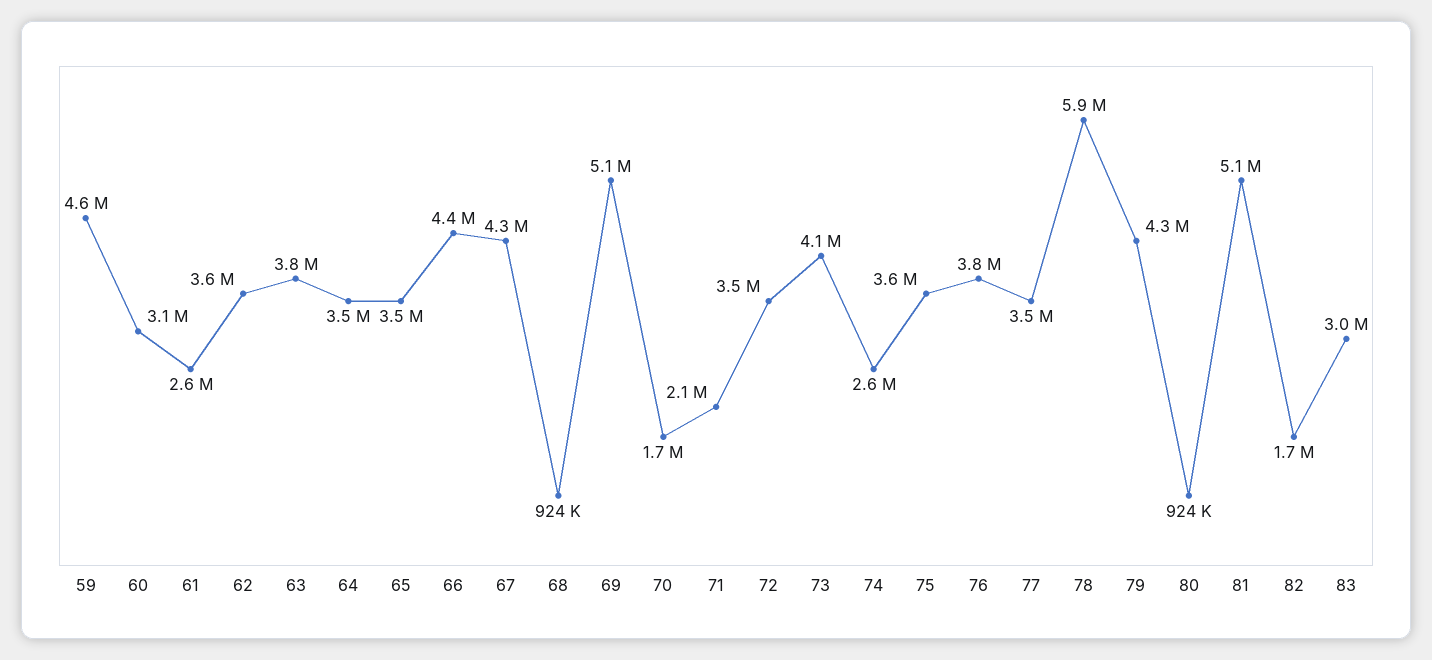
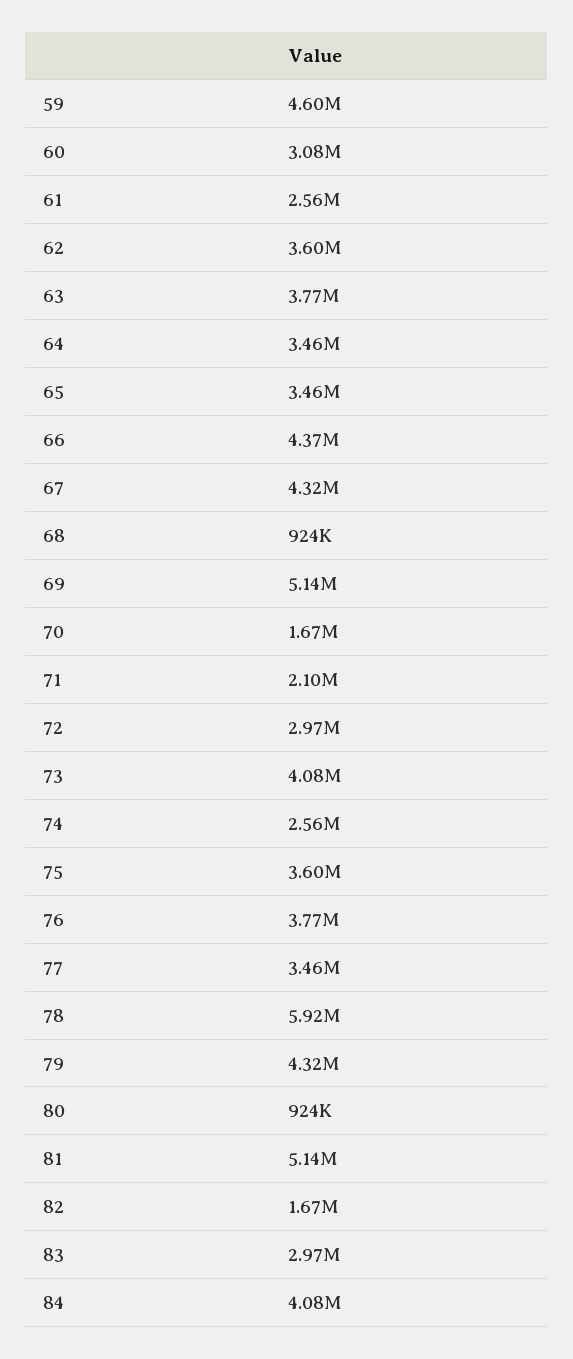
  {
    "59": 4600000,
    "60": 3080000,
    "61": 2560000,
    "62": 3600000,
    "63": 3770000,
    "64": 3460000,
    "65": 3460000,
    "66": 4370000,
    "67": 4320000,
    "68": 924000,
    "69": 5140000,
    "70": 1670000,
    "71": 2100000,
-   "72": 3500000,
+   "72": 2970000,
    "73": 4080000,
    "74": 2560000,
    "75": 3600000,
    "76": 3770000,
    "77": 3460000,
    "78": 5920000,
    "79": 4320000,
    "80": 924000,
    "81": 5140000,
    "82": 1670000,
-   "83": 2970000
+   "83": 2970000,
+   "84": 4080000
  }

